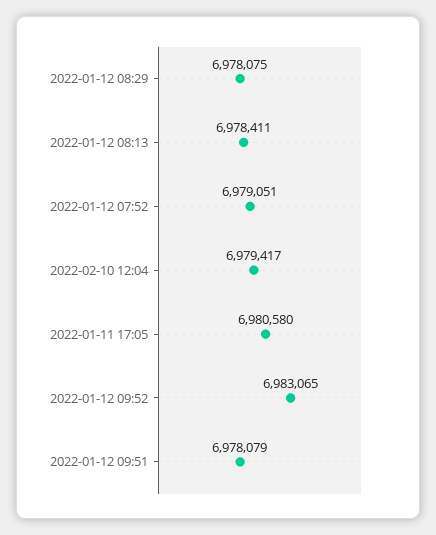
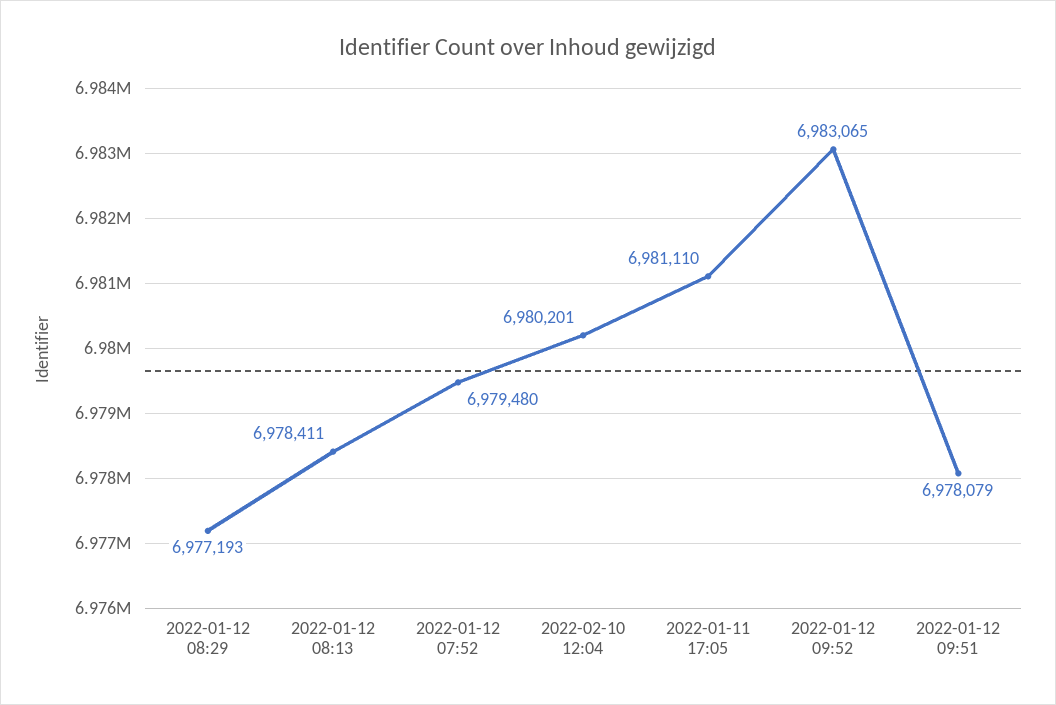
  {
-   "2022-01-12 08:29": 6978075,
+   "2022-01-12 08:29": 6977193,
    "2022-01-12 08:13": 6978411,
-   "2022-01-12 07:52": 6979051,
+   "2022-01-12 07:52": 6979480,
-   "2022-02-10 12:04": 6979417,
+   "2022-02-10 12:04": 6980201,
-   "2022-01-11 17:05": 6980580,
+   "2022-01-11 17:05": 6981110,
    "2022-01-12 09:52": 6983065,
    "2022-01-12 09:51": 6978079
  }

